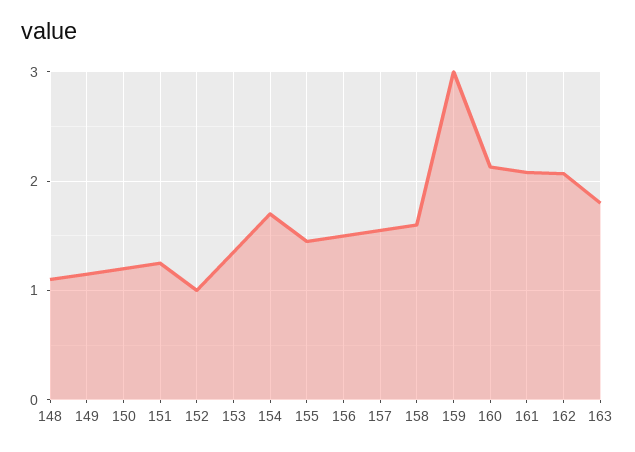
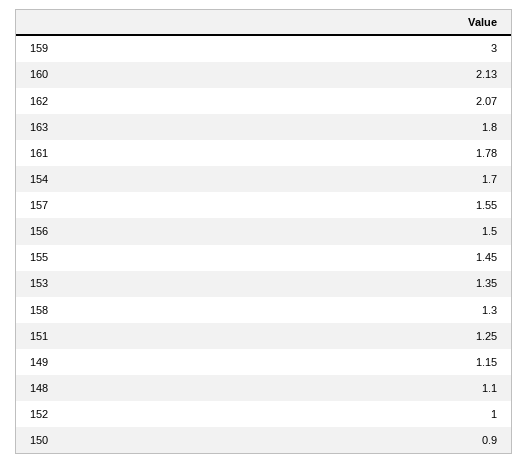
  {
    "148": 1.1,
    "149": 1.15,
-   "150": 1.2,
+   "150": 0.9,
    "151": 1.25,
    "152": 1,
    "153": 1.35,
    "154": 1.7,
    "155": 1.45,
    "156": 1.5,
    "157": 1.55,
-   "158": 1.6,
+   "158": 1.3,
    "159": 3,
    "160": 2.13,
-   "161": 2.1,
+   "161": 1.78,
    "162": 2.07,
    "163": 1.8
  }

